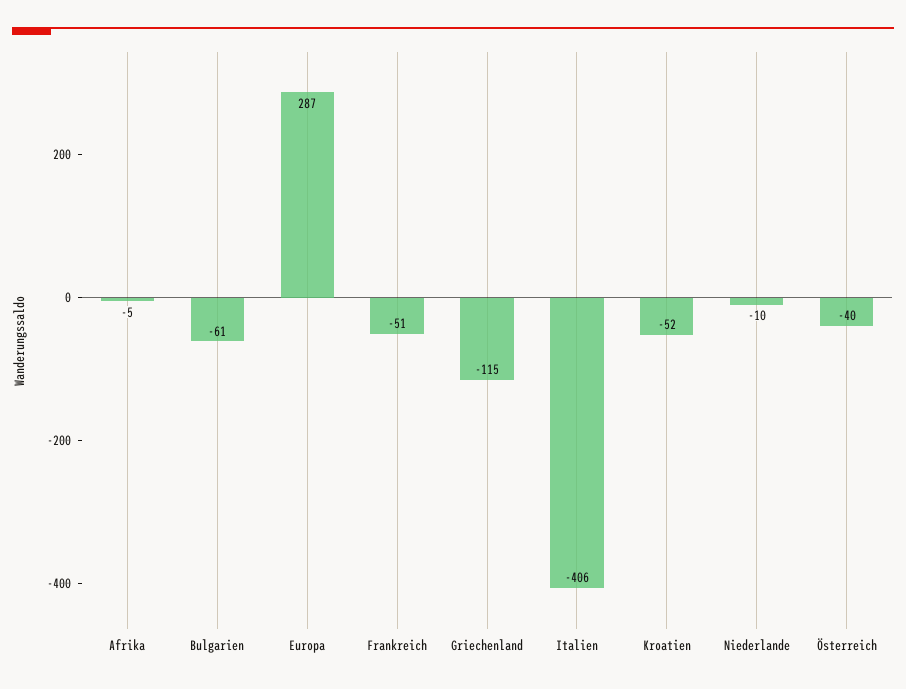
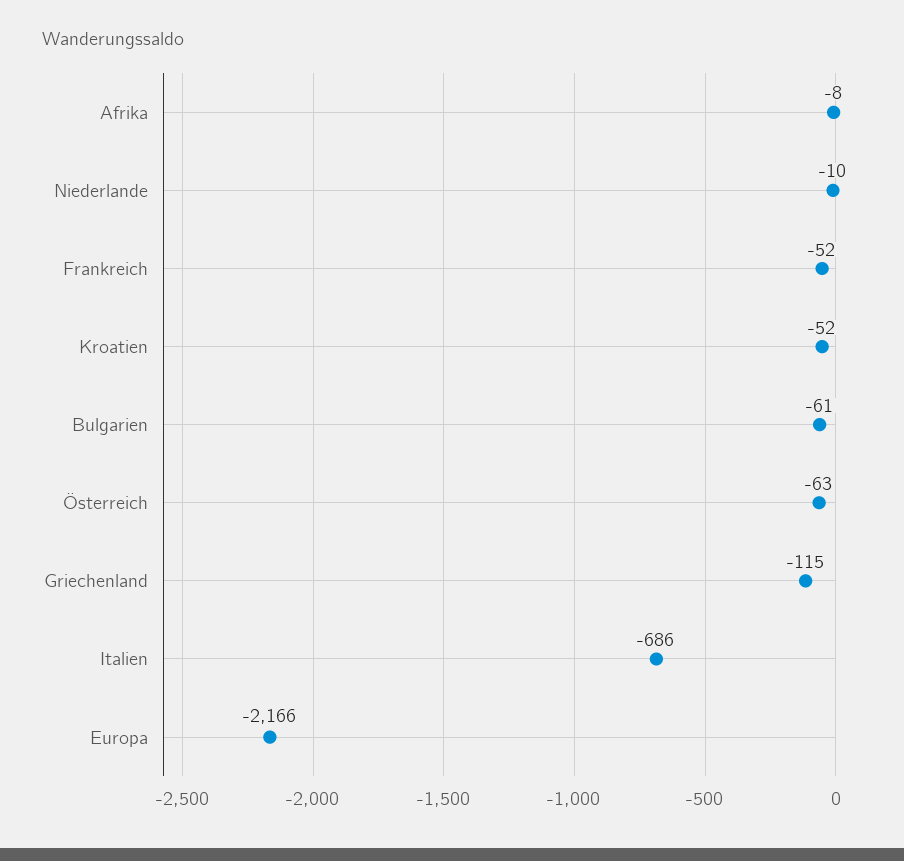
  {
-   "Afrika": -5,
+   "Afrika": -8,
    "Bulgarien": -61,
-   "Europa": 287,
+   "Europa": -2166,
-   "Frankreich": -51,
+   "Frankreich": -52,
    "Griechenland": -115,
-   "Italien": -406,
+   "Italien": -686,
    "Kroatien": -52,
    "Niederlande": -10,
-   "Österreich": -40
+   "Österreich": -63
  }

